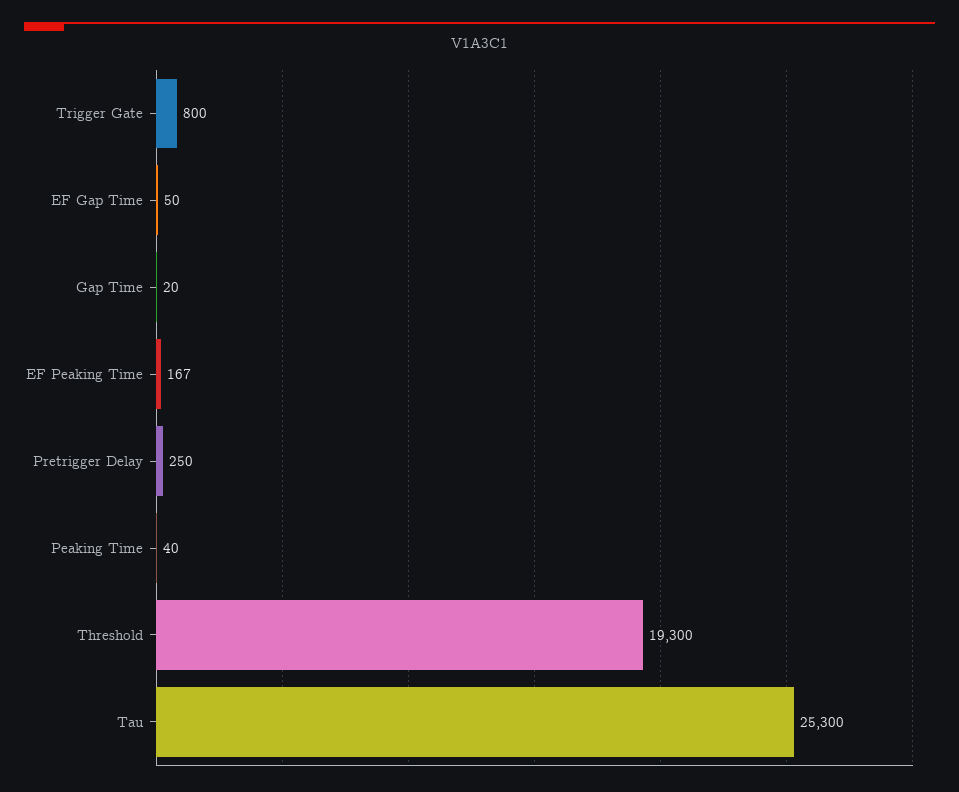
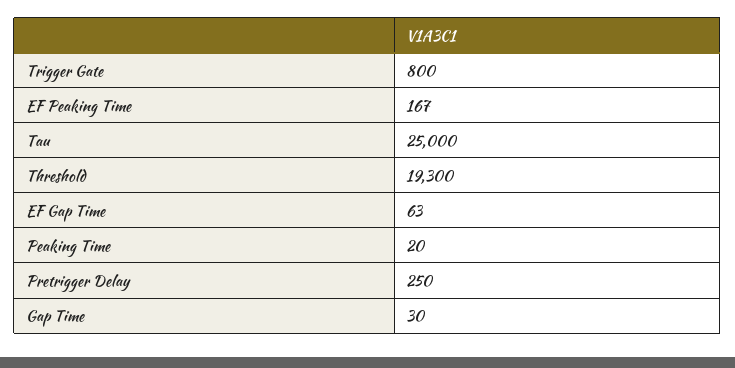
  {
    "Trigger Gate": 800,
-   "EF Gap Time": 50,
+   "EF Gap Time": 63,
-   "Gap Time": 20,
+   "Gap Time": 30,
    "EF Peaking Time": 167,
    "Pretrigger Delay": 250,
-   "Peaking Time": 40,
+   "Peaking Time": 20,
    "Threshold": 19300,
-   "Tau": 25300
+   "Tau": 25000
  }

